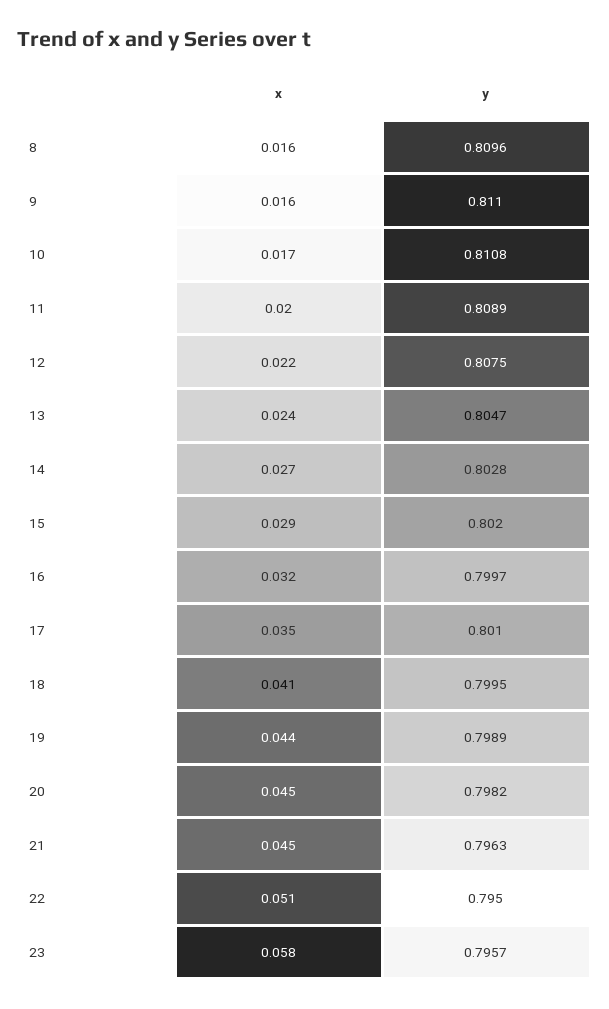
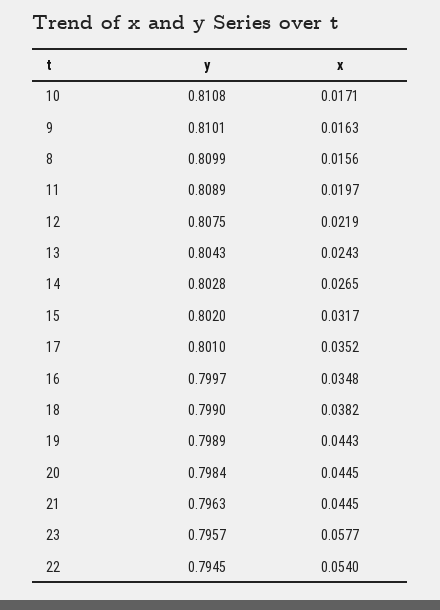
  {
    "x": {
      "8": 0.0156,
      "9": 0.0163,
      "10": 0.0171,
      "11": 0.0197,
      "12": 0.0219,
      "13": 0.0243,
      "14": 0.0265,
-     "15": 0.029,
+     "15": 0.0317,
-     "16": 0.032,
+     "16": 0.0348,
      "17": 0.0352,
-     "18": 0.041,
+     "18": 0.0382,
      "19": 0.0443,
      "20": 0.0445,
      "21": 0.0445,
-     "22": 0.051,
+     "22": 0.054,
      "23": 0.0577
    },
    "y": {
-     "8": 0.8096,
+     "8": 0.8099,
-     "9": 0.811,
+     "9": 0.8101,
      "10": 0.8108,
      "11": 0.8089,
      "12": 0.8075,
-     "13": 0.8047,
+     "13": 0.8043,
      "14": 0.8028,
      "15": 0.802,
      "16": 0.7997,
      "17": 0.801,
-     "18": 0.7995,
+     "18": 0.799,
      "19": 0.7989,
-     "20": 0.7982,
+     "20": 0.7984,
      "21": 0.7963,
-     "22": 0.795,
+     "22": 0.7945,
      "23": 0.7957
    }
  }

